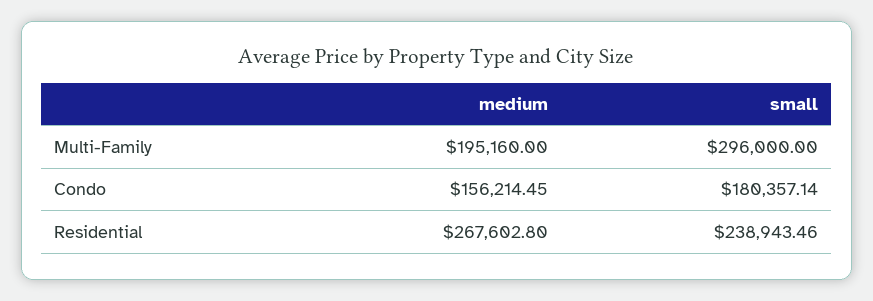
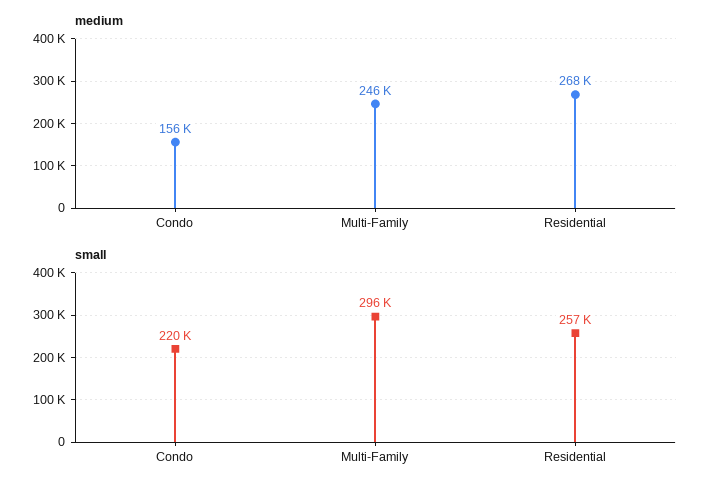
  {
    "medium": {
-     "Multi-Family": 195160,
+     "Multi-Family": 246000,
      "Condo": 156214.45,
      "Residential": 267602.8
    },
    "small": {
      "Multi-Family": 296000,
-     "Condo": 180357.14,
+     "Condo": 220000,
-     "Residential": 238943.46
+     "Residential": 257000
    }
  }

